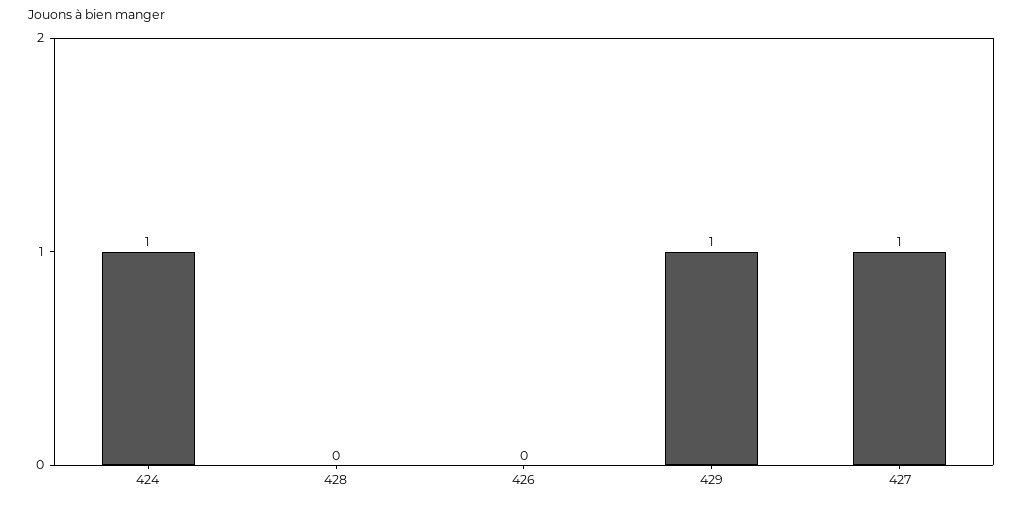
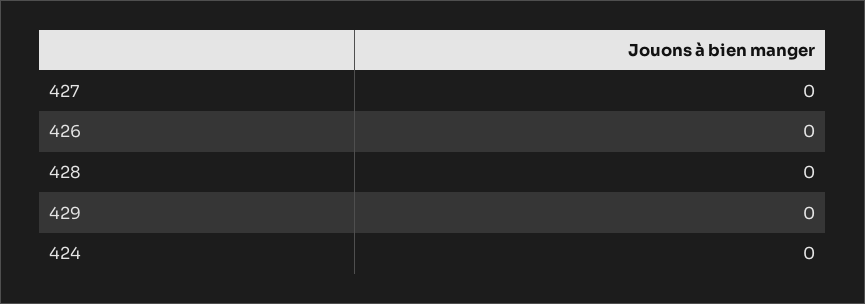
  {
-   "424": 1,
+   "424": 0,
    "428": 0,
    "426": 0,
-   "429": 1,
+   "429": 0,
-   "427": 1
+   "427": 0
  }

